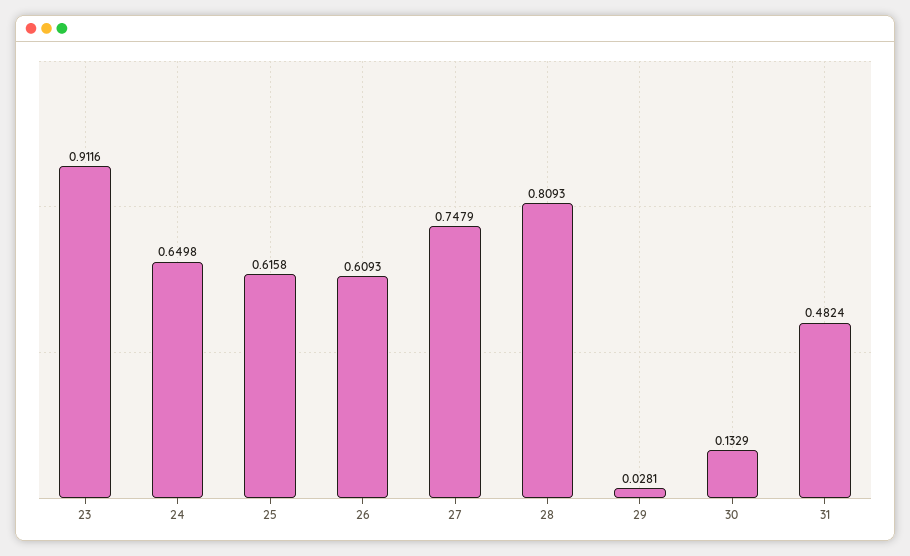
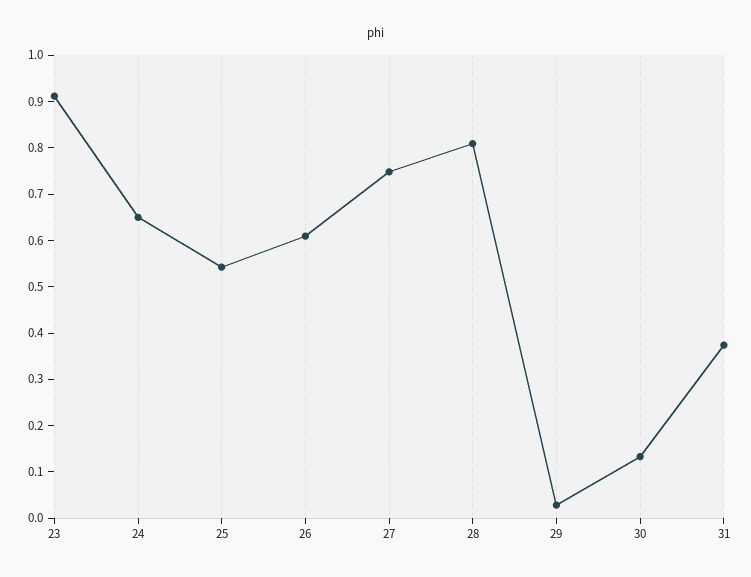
  {
    "23": 0.9116,
    "24": 0.6498,
-   "25": 0.6158,
+   "25": 0.54,
    "26": 0.6093,
    "27": 0.7479,
    "28": 0.8093,
    "29": 0.0281,
    "30": 0.1329,
-   "31": 0.4824
+   "31": 0.38
  }

